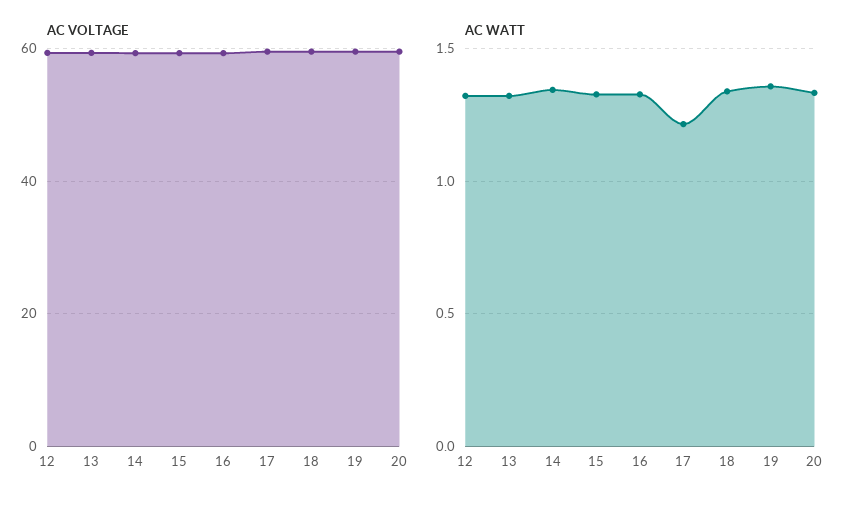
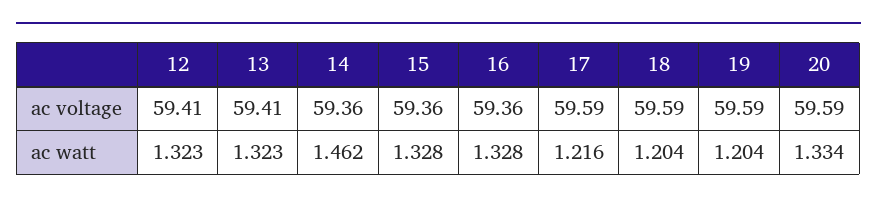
  {
    "AC VOLTAGE": {
      "12": 59.41,
      "13": 59.41,
      "14": 59.36,
      "15": 59.36,
      "16": 59.36,
      "17": 59.59,
      "18": 59.59,
      "19": 59.59,
      "20": 59.59
    },
    "AC WATT": {
      "12": 1.323,
      "13": 1.323,
-     "14": 1.35,
+     "14": 1.462,
      "15": 1.328,
      "16": 1.328,
      "17": 1.216,
-     "18": 1.35,
+     "18": 1.204,
-     "19": 1.35,
+     "19": 1.204,
      "20": 1.334
    }
  }

